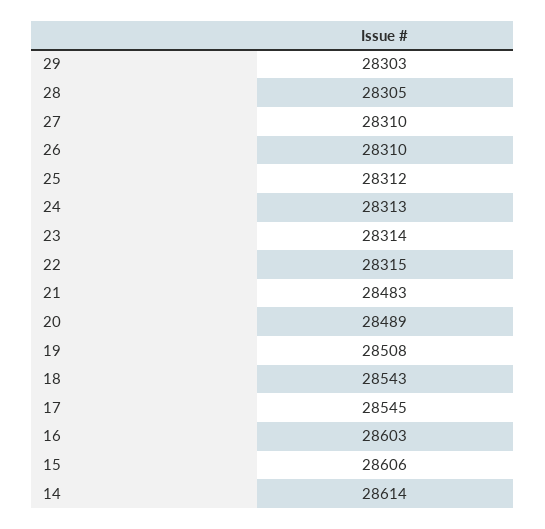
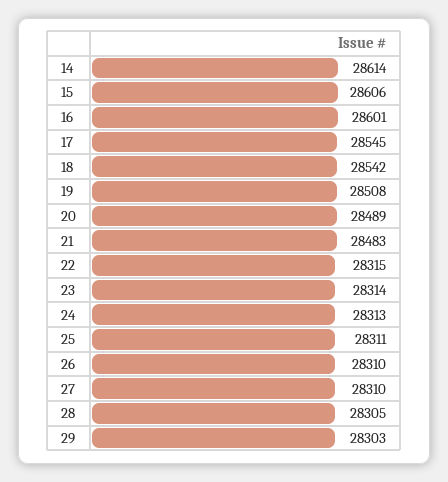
  {
    "29": 28303,
    "28": 28305,
    "27": 28310,
    "26": 28310,
-   "25": 28312,
+   "25": 28311,
    "24": 28313,
    "23": 28314,
    "22": 28315,
    "21": 28483,
    "20": 28489,
    "19": 28508,
-   "18": 28543,
+   "18": 28542,
    "17": 28545,
-   "16": 28603,
+   "16": 28601,
    "15": 28606,
    "14": 28614
  }

